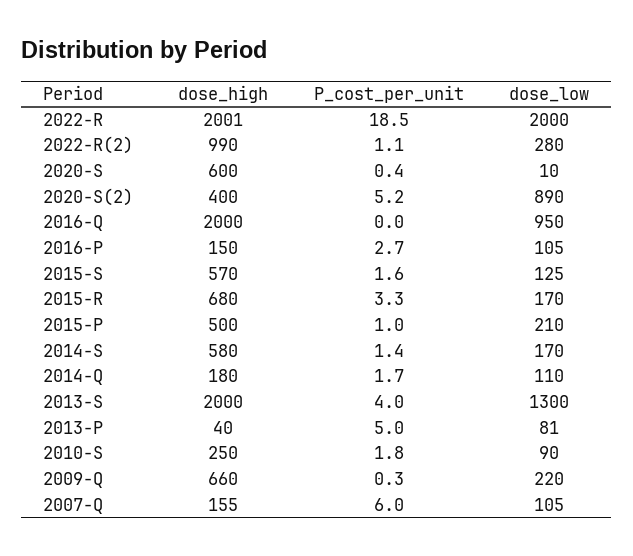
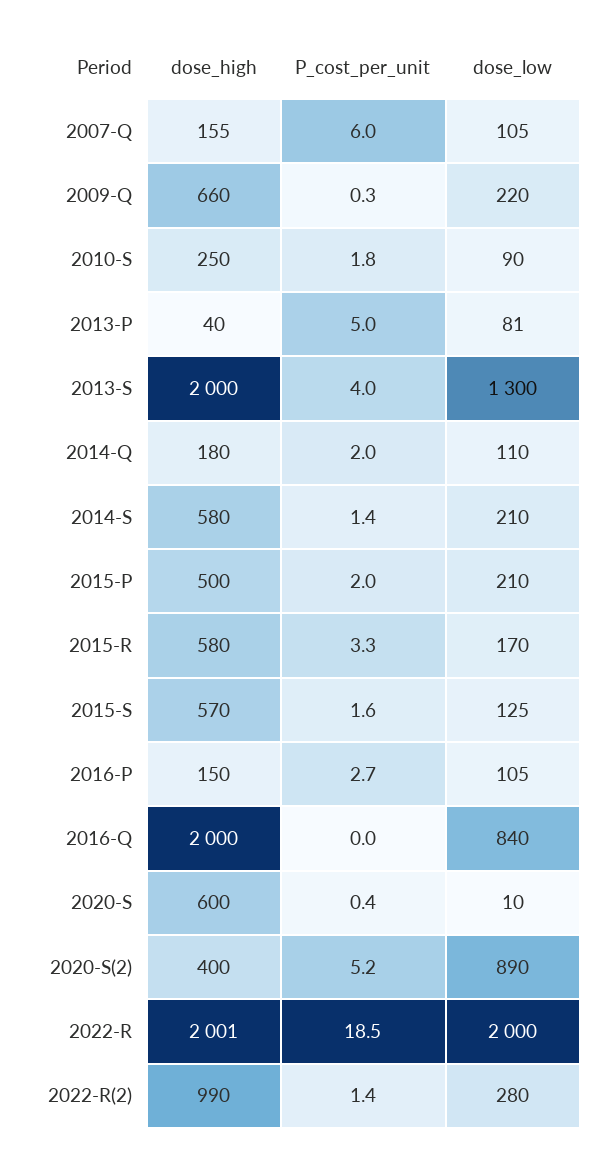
  {
    "dose_high": {
      "2022-R": 2001,
      "2022-R(2)": 990,
      "2020-S": 600,
      "2020-S(2)": 400,
      "2016-Q": 2000,
      "2016-P": 150,
      "2015-S": 570,
-     "2015-R": 680,
+     "2015-R": 580,
      "2015-P": 500,
      "2014-S": 580,
      "2014-Q": 180,
      "2013-S": 2000,
      "2013-P": 40,
      "2010-S": 250,
      "2009-Q": 660,
      "2007-Q": 155
    },
    "P_cost_per_unit": {
      "2022-R": 18.5,
-     "2022-R(2)": 1.1,
+     "2022-R(2)": 1.4,
      "2020-S": 0.4,
      "2020-S(2)": 5.2,
      "2016-Q": 0,
      "2016-P": 2.7,
      "2015-S": 1.6,
      "2015-R": 3.3,
-     "2015-P": 1,
+     "2015-P": 2,
      "2014-S": 1.4,
-     "2014-Q": 1.7,
+     "2014-Q": 2,
      "2013-S": 4,
      "2013-P": 5,
      "2010-S": 1.8,
      "2009-Q": 0.3,
      "2007-Q": 6
    },
    "dose_low": {
      "2022-R": 2000,
      "2022-R(2)": 280,
      "2020-S": 10,
      "2020-S(2)": 890,
-     "2016-Q": 950,
+     "2016-Q": 840,
      "2016-P": 105,
      "2015-S": 125,
      "2015-R": 170,
      "2015-P": 210,
-     "2014-S": 170,
+     "2014-S": 210,
      "2014-Q": 110,
      "2013-S": 1300,
      "2013-P": 81,
      "2010-S": 90,
      "2009-Q": 220,
      "2007-Q": 105
    }
  }

